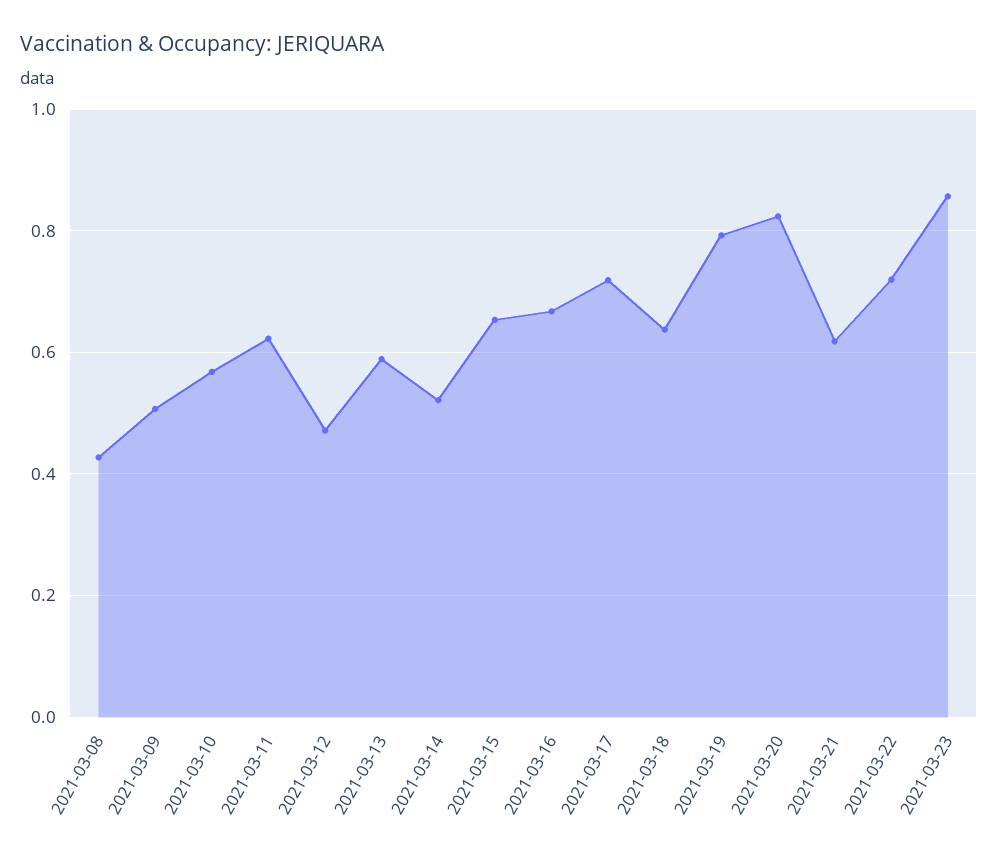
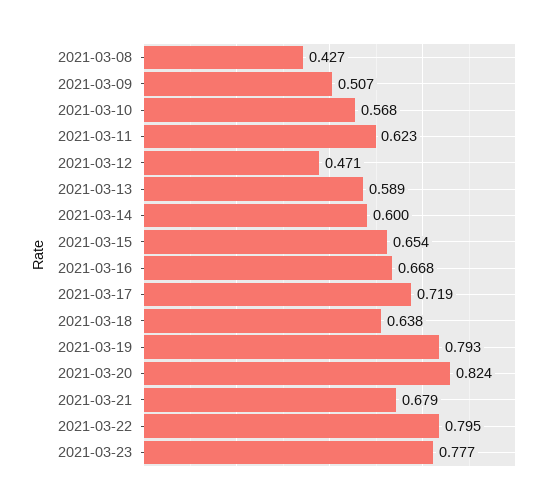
  {
    "2021-03-08": 0.427,
    "2021-03-09": 0.507,
    "2021-03-10": 0.568,
    "2021-03-11": 0.623,
    "2021-03-12": 0.471,
    "2021-03-13": 0.589,
-   "2021-03-14": 0.52,
+   "2021-03-14": 0.6,
    "2021-03-15": 0.654,
    "2021-03-16": 0.668,
    "2021-03-17": 0.719,
    "2021-03-18": 0.638,
    "2021-03-19": 0.793,
    "2021-03-20": 0.824,
-   "2021-03-21": 0.62,
+   "2021-03-21": 0.679,
-   "2021-03-22": 0.72,
+   "2021-03-22": 0.795,
-   "2021-03-23": 0.86
+   "2021-03-23": 0.777
  }

